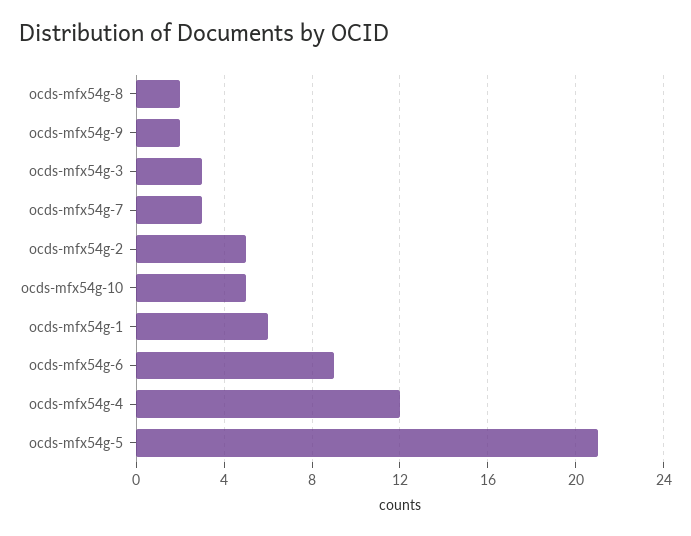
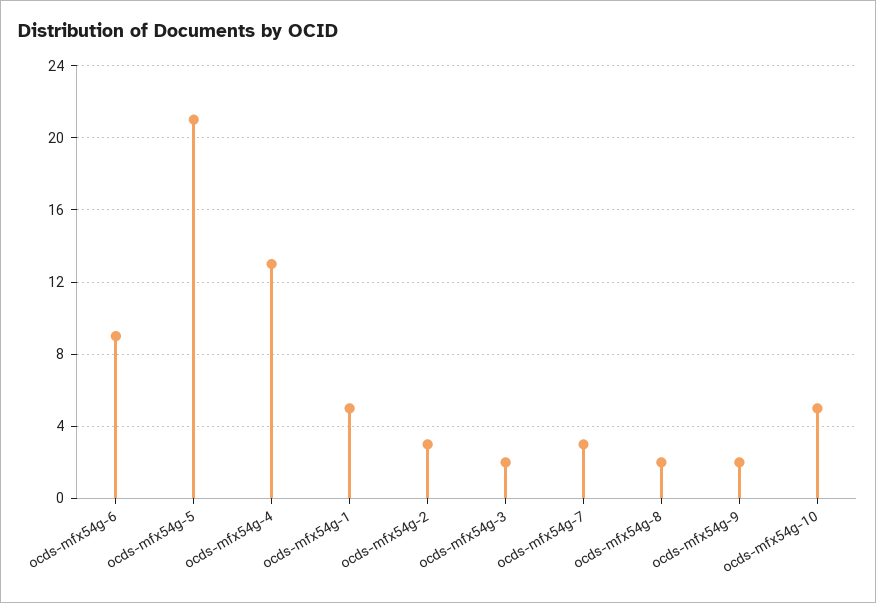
  {
    "ocds-mfx54g-8": 2,
    "ocds-mfx54g-9": 2,
-   "ocds-mfx54g-3": 3,
+   "ocds-mfx54g-3": 2,
    "ocds-mfx54g-7": 3,
-   "ocds-mfx54g-2": 5,
+   "ocds-mfx54g-2": 3,
    "ocds-mfx54g-10": 5,
-   "ocds-mfx54g-1": 6,
+   "ocds-mfx54g-1": 5,
    "ocds-mfx54g-6": 9,
-   "ocds-mfx54g-4": 12,
+   "ocds-mfx54g-4": 13,
    "ocds-mfx54g-5": 21
  }

